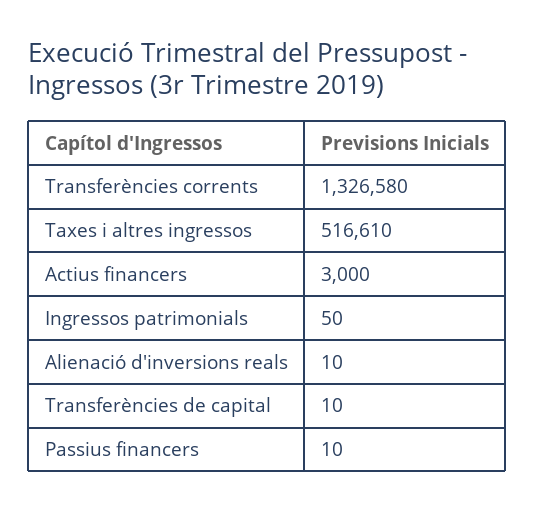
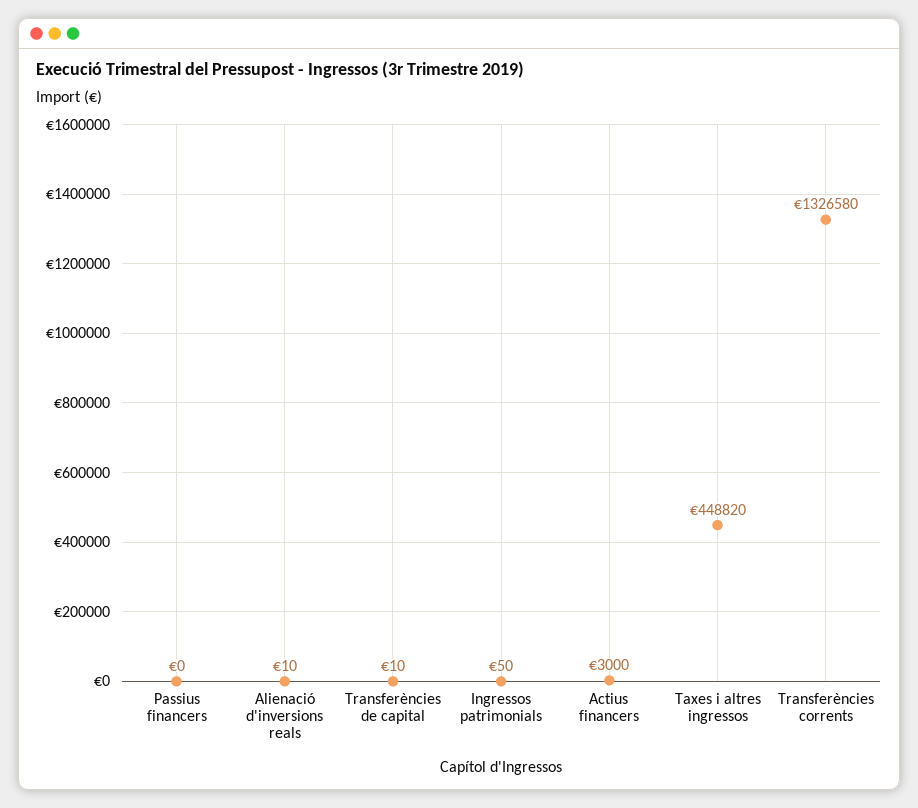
  {
    "Transferències corrents": 1326580,
-   "Taxes i altres ingressos": 516610,
+   "Taxes i altres ingressos": 448820,
    "Actius financers": 3000,
    "Ingressos patrimonials": 50,
    "Alienació d'inversions reals": 10,
    "Transferències de capital": 10,
-   "Passius financers": 10
+   "Passius financers": 0
  }

